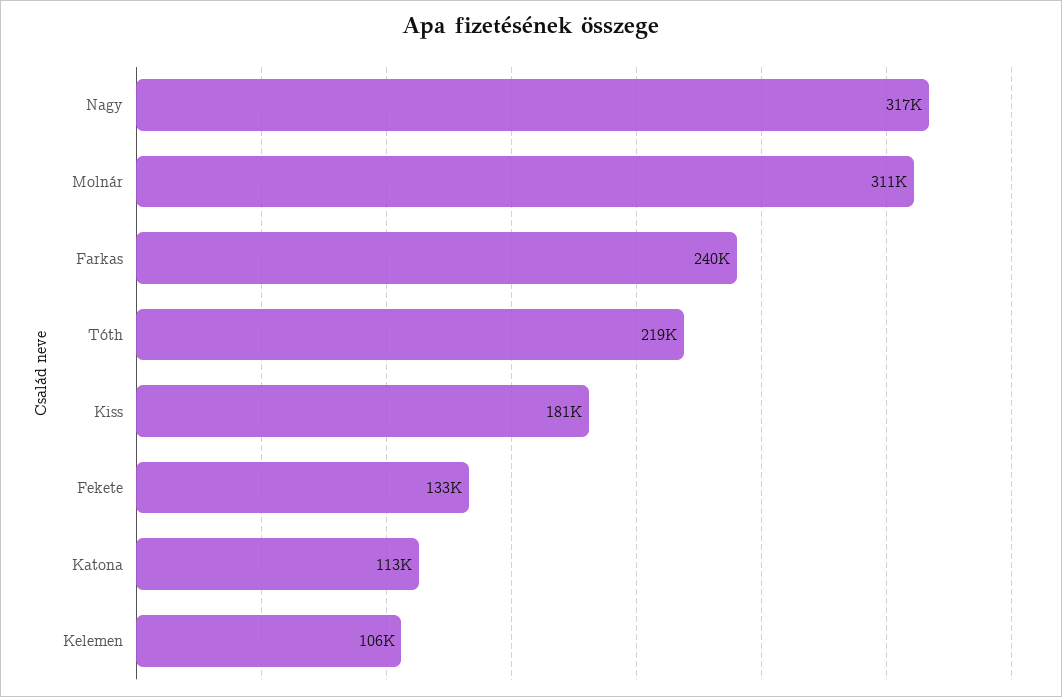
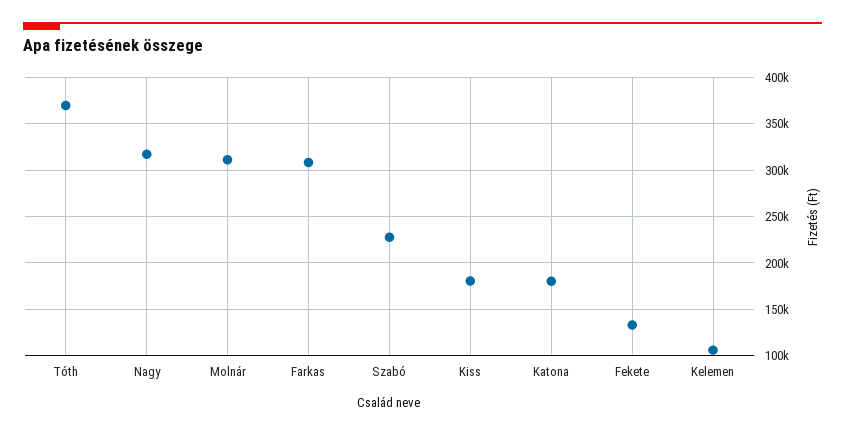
  {
    "Nagy": 317000,
    "Molnár": 311000,
-   "Farkas": 240000,
+   "Farkas": 310000,
-   "Tóth": 219000,
+   "Tóth": 370000,
    "Kiss": 181000,
    "Fekete": 133000,
-   "Katona": 113000,
+   "Katona": 180000,
-   "Kelemen": 106000
+   "Kelemen": 106000,
+   "Szabó": 230000
  }

